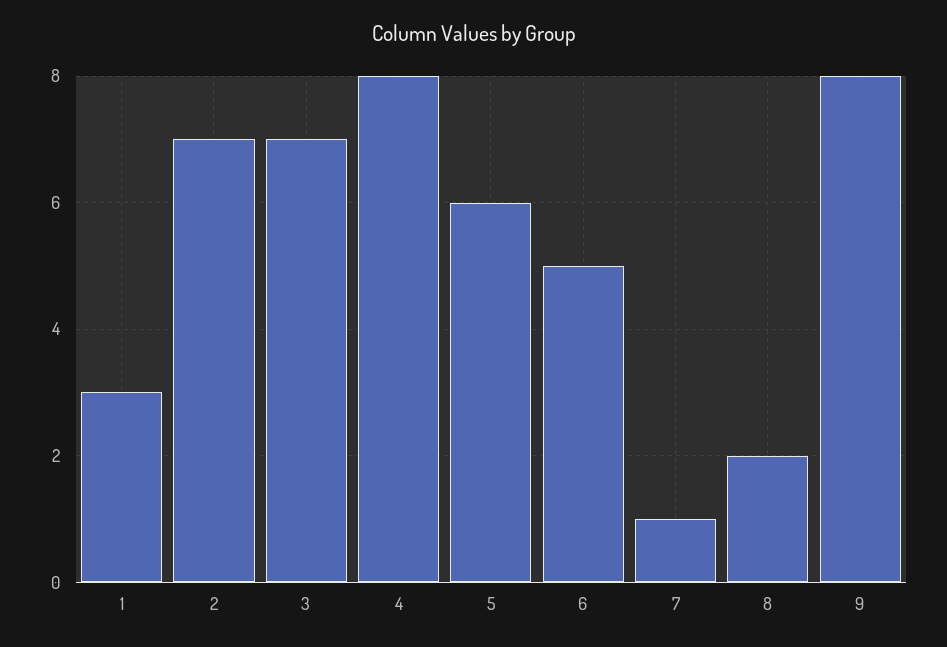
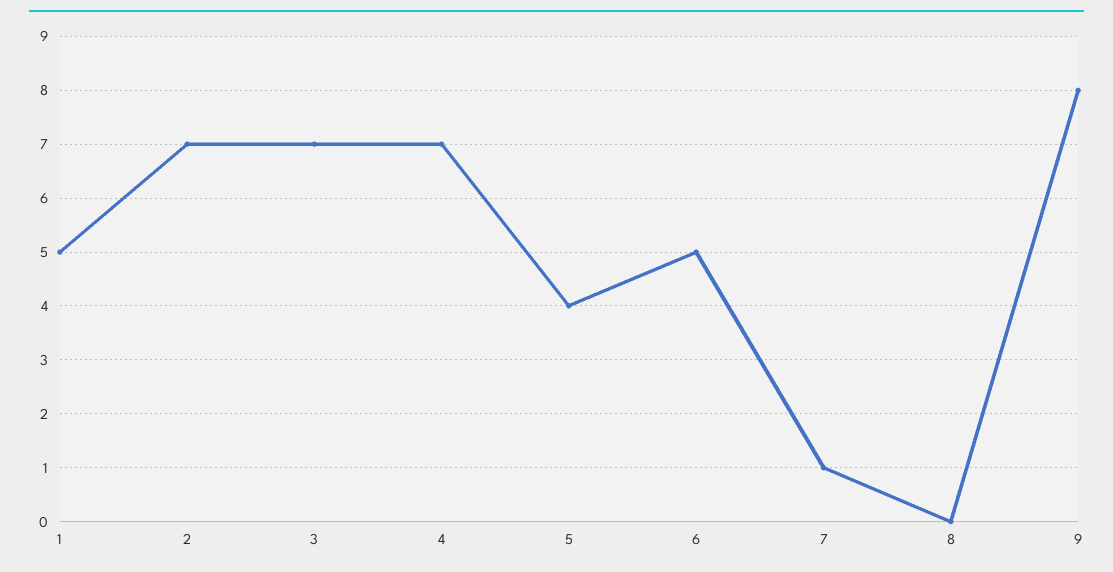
  {
-   "1": 3,
+   "1": 5,
    "2": 7,
    "3": 7,
-   "4": 8,
+   "4": 7,
-   "5": 6,
+   "5": 4,
    "6": 5,
    "7": 1,
-   "8": 2,
+   "8": 0,
    "9": 8
  }

